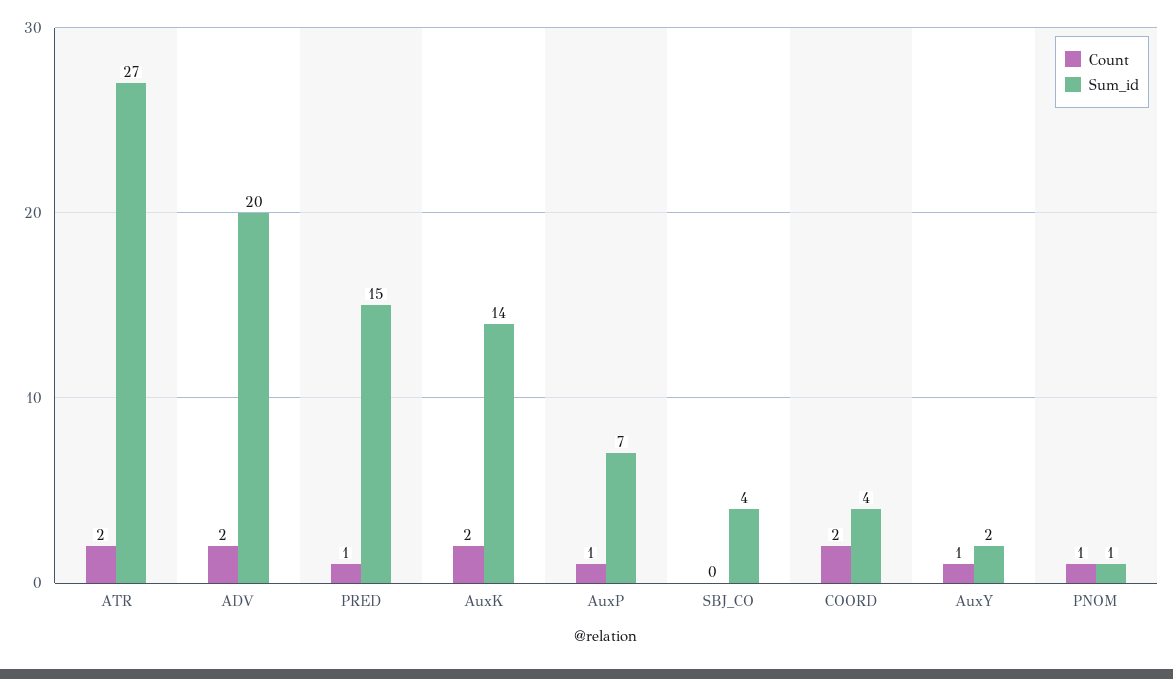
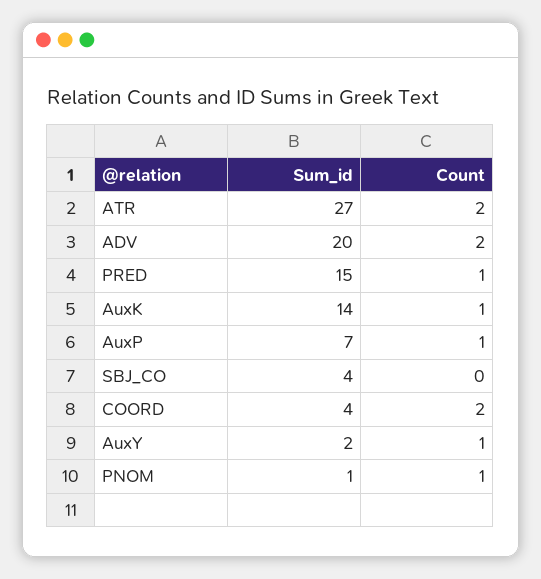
  {
    "Count": {
      "ATR": 2,
      "ADV": 2,
      "PRED": 1,
-     "AuxK": 2,
+     "AuxK": 1,
      "AuxP": 1,
      "SBJ_CO": 0,
      "COORD": 2,
      "AuxY": 1,
      "PNOM": 1
    },
    "Sum_id": {
      "ATR": 27,
      "ADV": 20,
      "PRED": 15,
      "AuxK": 14,
      "AuxP": 7,
      "SBJ_CO": 4,
      "COORD": 4,
      "AuxY": 2,
      "PNOM": 1
    }
  }

